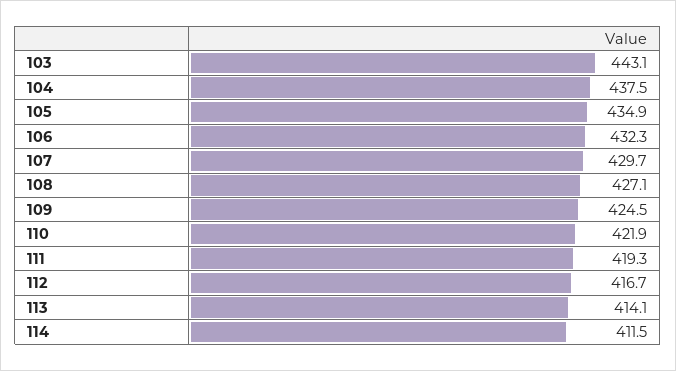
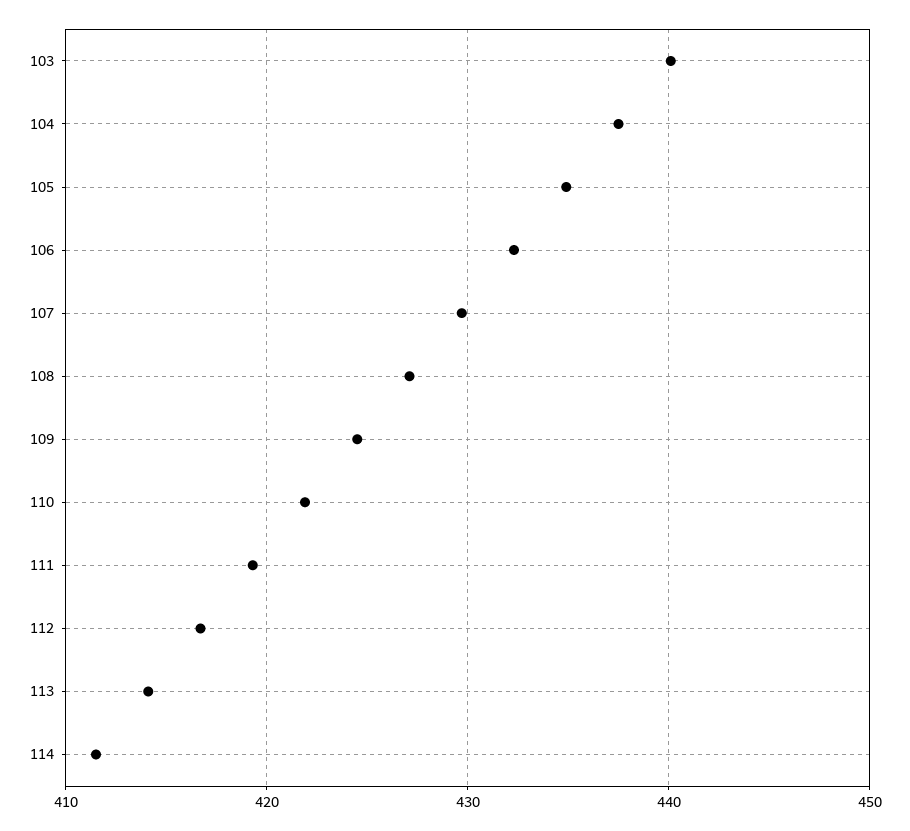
  {
-   "103": 443.1,
+   "103": 440,
    "104": 437.5,
    "105": 434.9,
    "106": 432.3,
    "107": 429.7,
    "108": 427.1,
    "109": 424.5,
    "110": 421.9,
    "111": 419.3,
    "112": 416.7,
    "113": 414.1,
    "114": 411.5
  }

